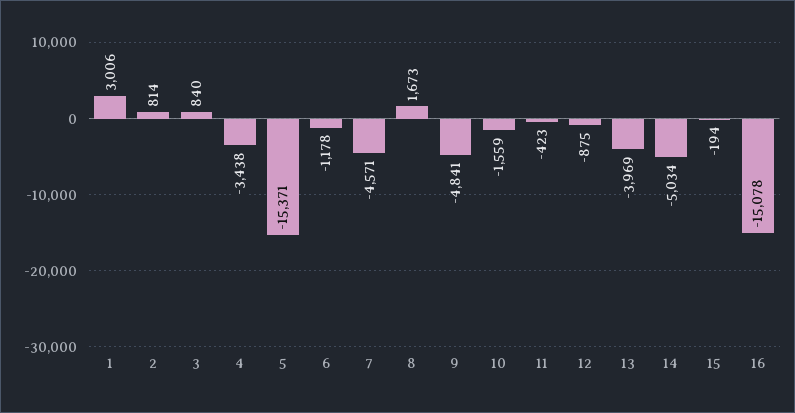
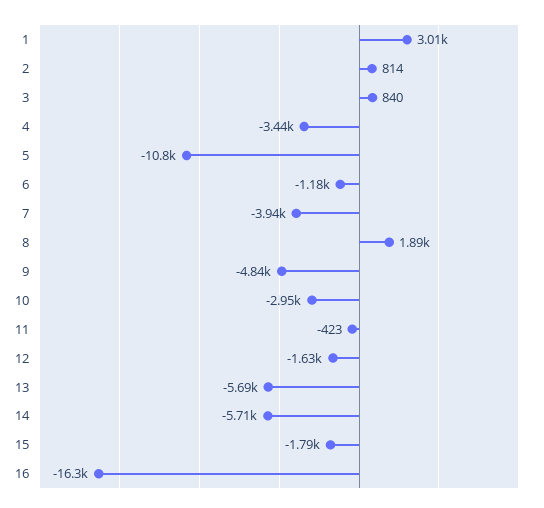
  {
    "1": 3006,
    "2": 814,
    "3": 840,
    "4": -3438,
-   "5": -15371,
+   "5": -10800,
    "6": -1178,
-   "7": -4571,
+   "7": -3940,
-   "8": 1673,
+   "8": 1890,
    "9": -4841,
-   "10": -1559,
+   "10": -2950,
    "11": -423,
-   "12": -875,
+   "12": -1630,
-   "13": -3969,
+   "13": -5690,
-   "14": -5034,
+   "14": -5710,
-   "15": -194,
+   "15": -1790,
-   "16": -15078
+   "16": -16300
  }

